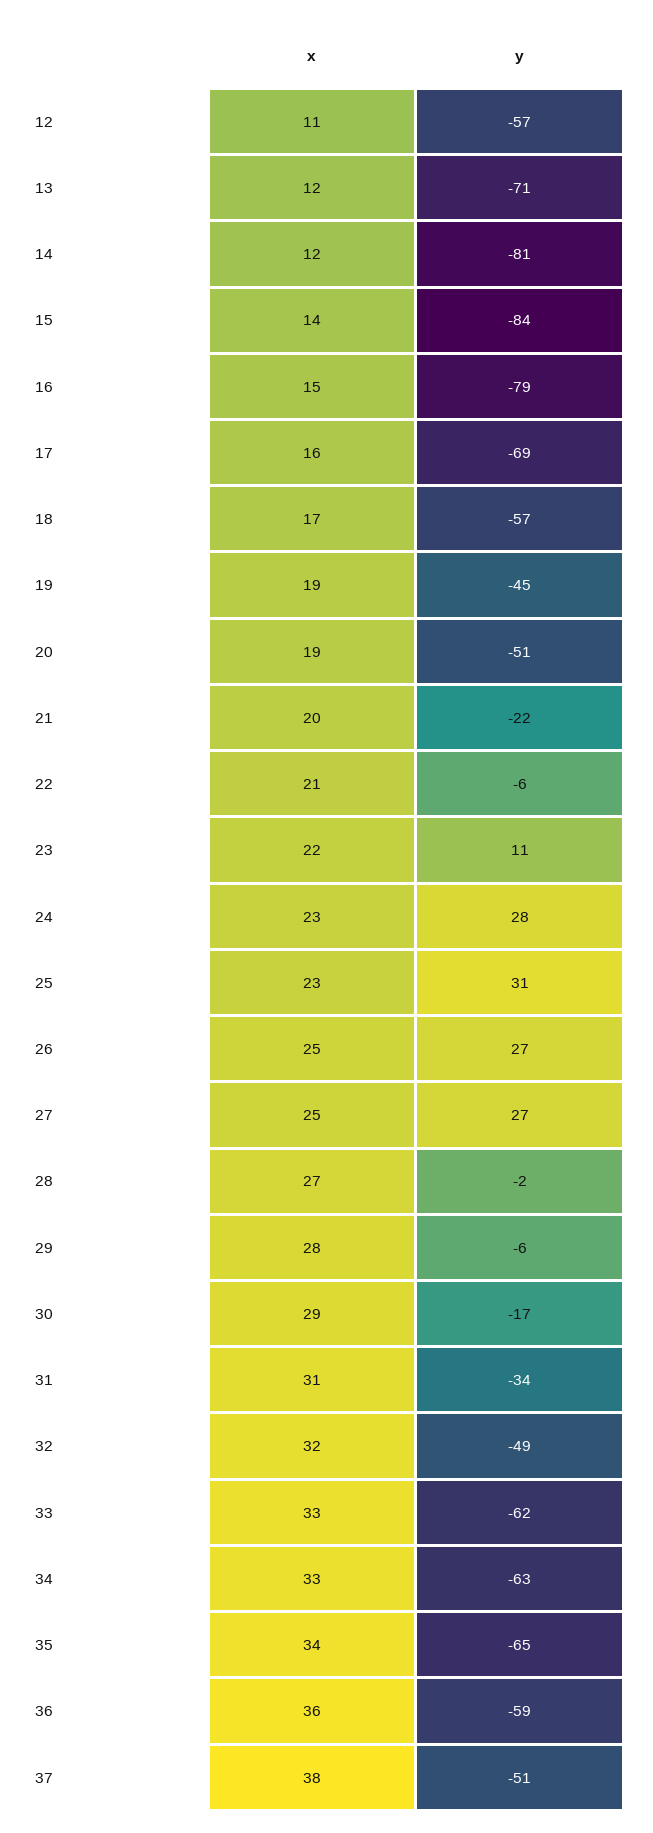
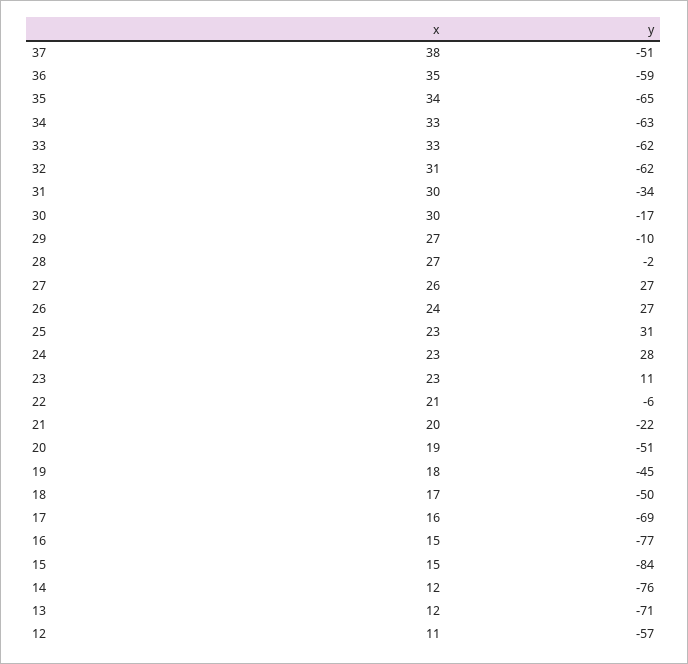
  {
    "x": {
      "12": 11,
      "13": 12,
      "14": 12,
-     "15": 14,
+     "15": 15,
      "16": 15,
      "17": 16,
      "18": 17,
-     "19": 19,
+     "19": 18,
      "20": 19,
      "21": 20,
      "22": 21,
-     "23": 22,
+     "23": 23,
      "24": 23,
      "25": 23,
-     "26": 25,
+     "26": 24,
-     "27": 25,
+     "27": 26,
      "28": 27,
-     "29": 28,
+     "29": 27,
-     "30": 29,
+     "30": 30,
-     "31": 31,
+     "31": 30,
-     "32": 32,
+     "32": 31,
      "33": 33,
      "34": 33,
      "35": 34,
-     "36": 36,
+     "36": 35,
      "37": 38
    },
    "y": {
      "12": -57,
      "13": -71,
-     "14": -81,
+     "14": -76,
      "15": -84,
-     "16": -79,
+     "16": -77,
      "17": -69,
-     "18": -57,
+     "18": -50,
      "19": -45,
      "20": -51,
      "21": -22,
      "22": -6,
      "23": 11,
      "24": 28,
      "25": 31,
      "26": 27,
      "27": 27,
      "28": -2,
-     "29": -6,
+     "29": -10,
      "30": -17,
      "31": -34,
-     "32": -49,
+     "32": -62,
      "33": -62,
      "34": -63,
      "35": -65,
      "36": -59,
      "37": -51
    }
  }

